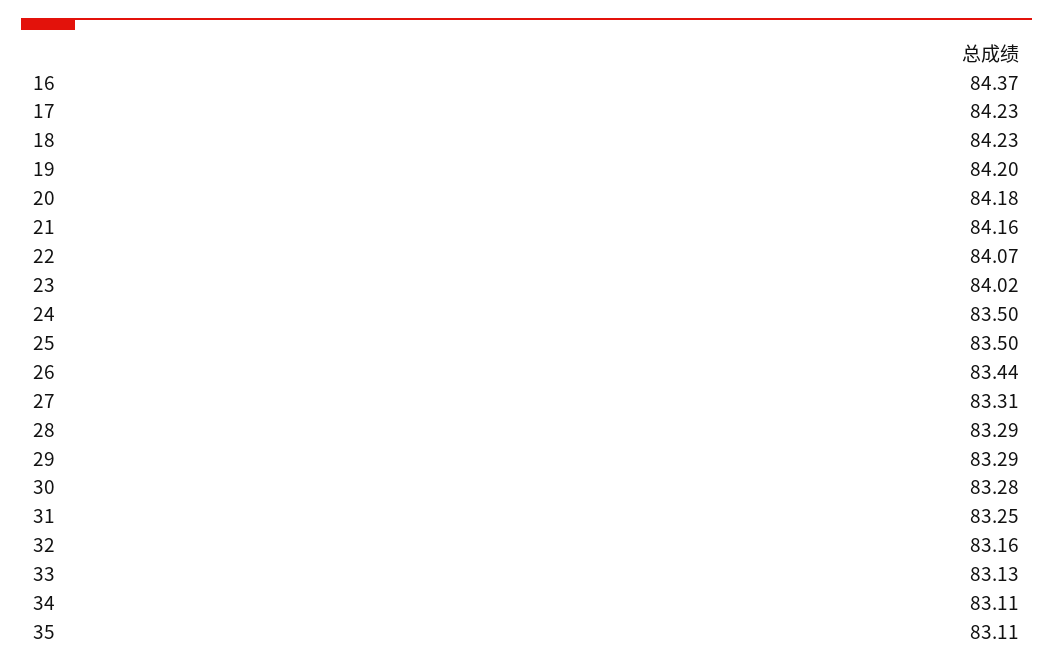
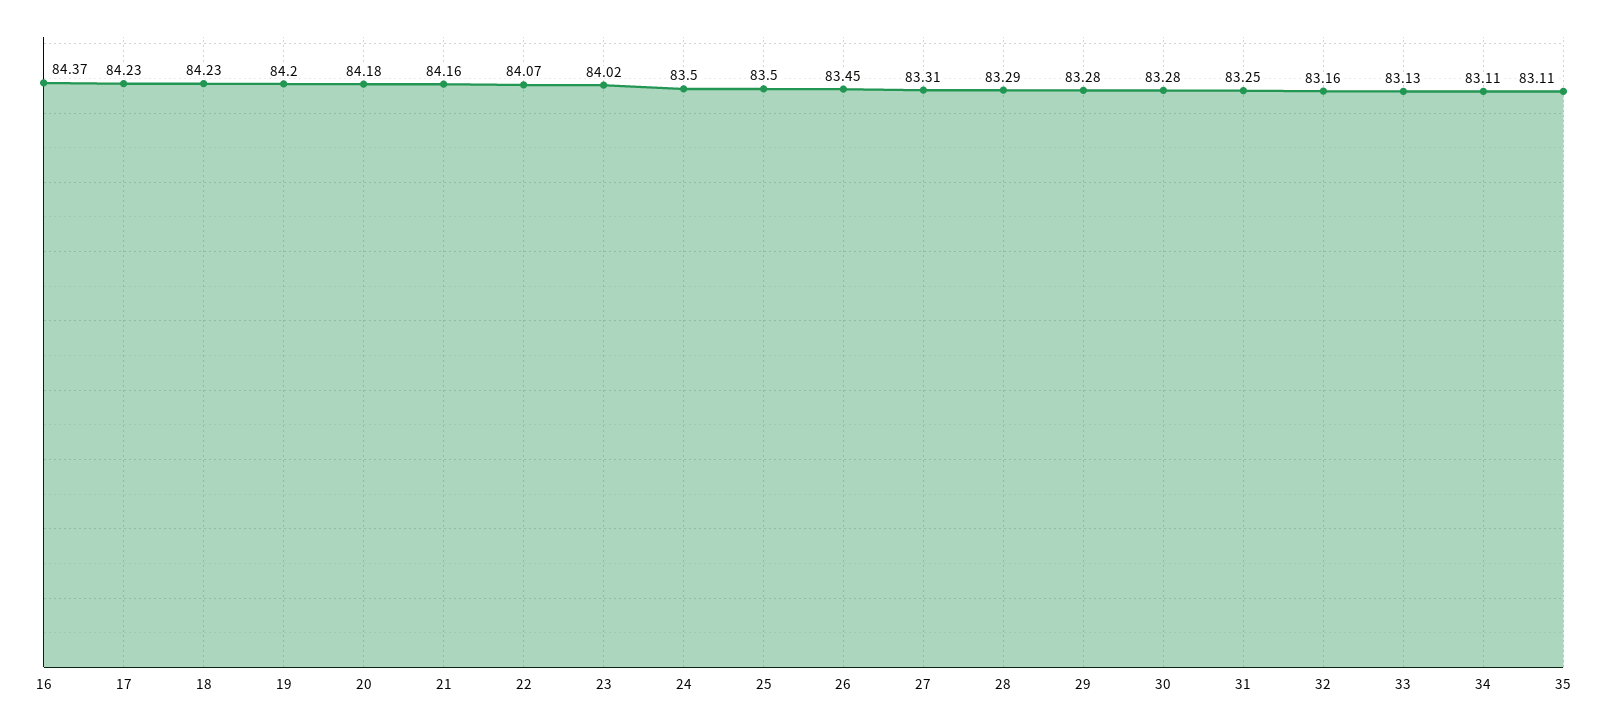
  {
    "16": 84.37,
    "17": 84.23,
    "18": 84.23,
    "19": 84.2,
    "20": 84.18,
    "21": 84.16,
    "22": 84.07,
    "23": 84.02,
    "24": 83.5,
    "25": 83.5,
-   "26": 83.44,
+   "26": 83.45,
    "27": 83.31,
    "28": 83.29,
-   "29": 83.29,
+   "29": 83.28,
    "30": 83.28,
    "31": 83.25,
    "32": 83.16,
    "33": 83.13,
    "34": 83.11,
    "35": 83.11
  }

